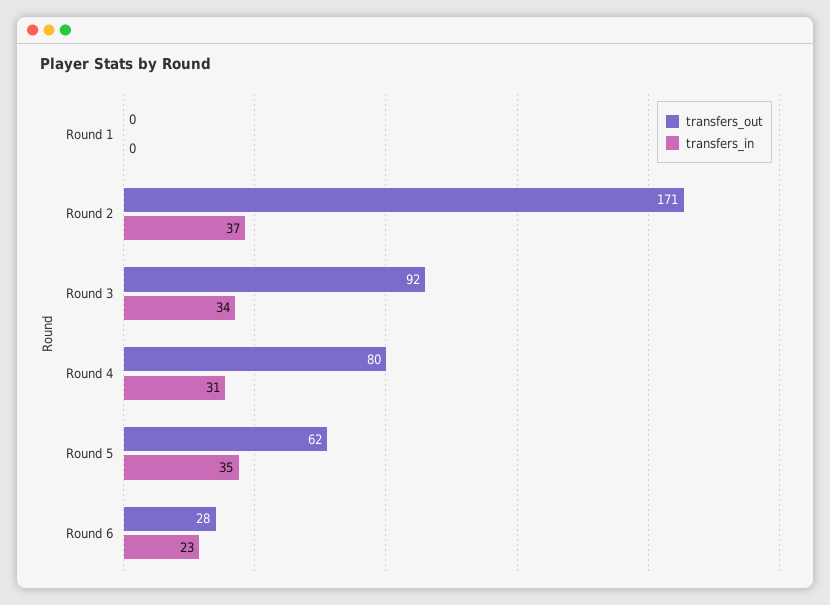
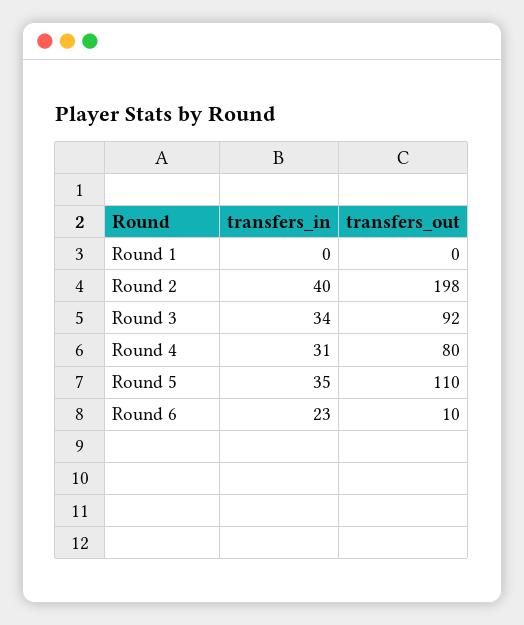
  {
    "transfers_out": {
      "Round 1": 0,
-     "Round 2": 171,
+     "Round 2": 198,
      "Round 3": 92,
      "Round 4": 80,
-     "Round 5": 62,
+     "Round 5": 110,
-     "Round 6": 28
+     "Round 6": 10
    },
    "transfers_in": {
      "Round 1": 0,
-     "Round 2": 37,
+     "Round 2": 40,
      "Round 3": 34,
      "Round 4": 31,
      "Round 5": 35,
      "Round 6": 23
    }
  }

